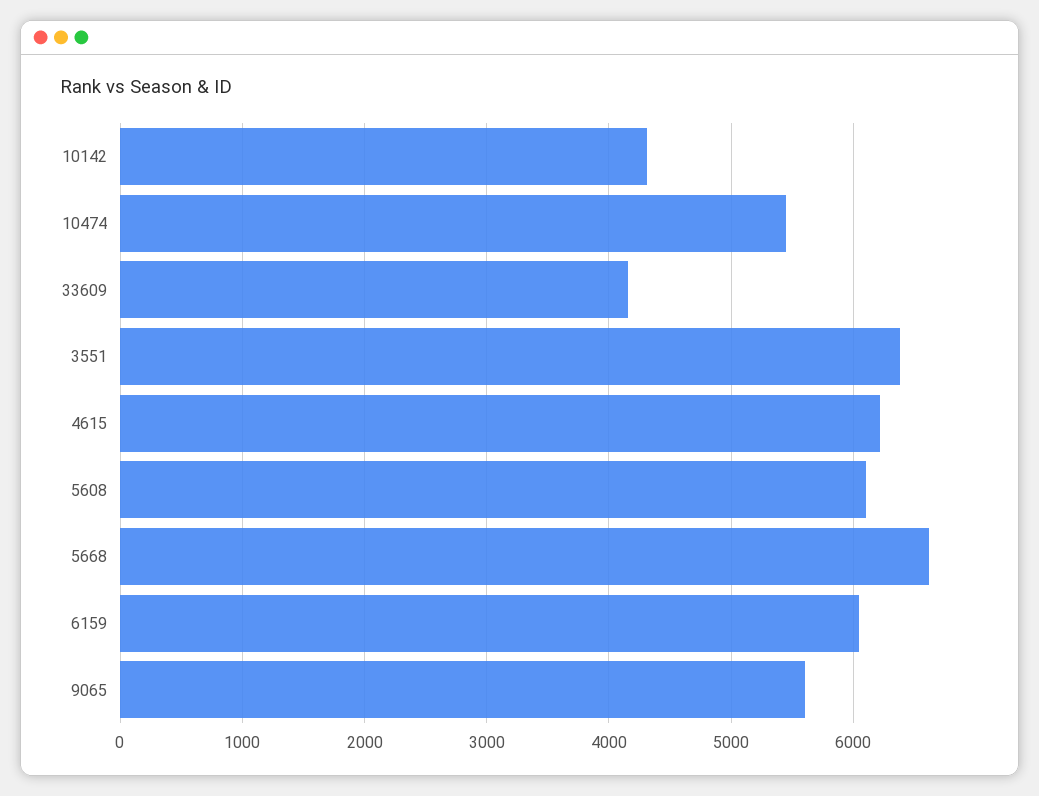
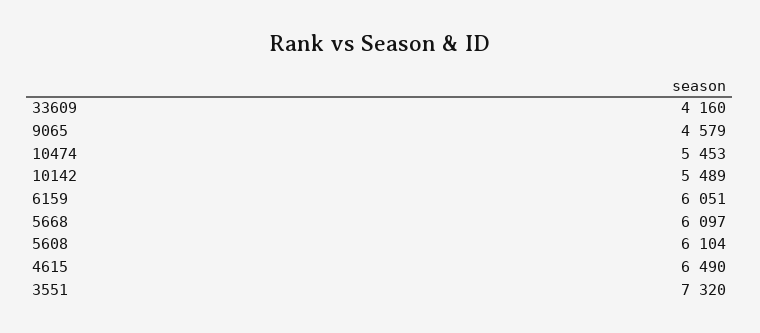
  {
-   "10142": 4300,
+   "10142": 5489,
    "10474": 5453,
    "33609": 4160,
-   "3551": 6400,
+   "3551": 7320,
-   "4615": 6200,
+   "4615": 6490,
    "5608": 6104,
-   "5668": 6600,
+   "5668": 6097,
    "6159": 6051,
-   "9065": 5600
+   "9065": 4579
  }

